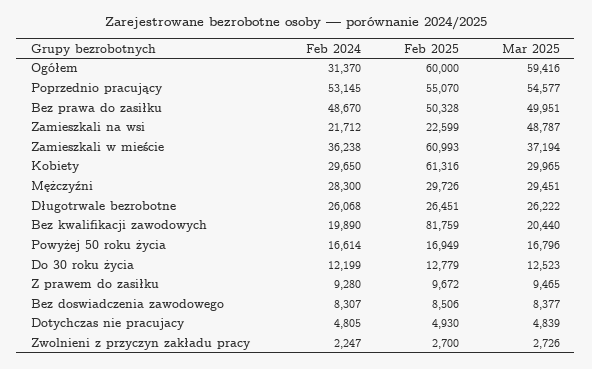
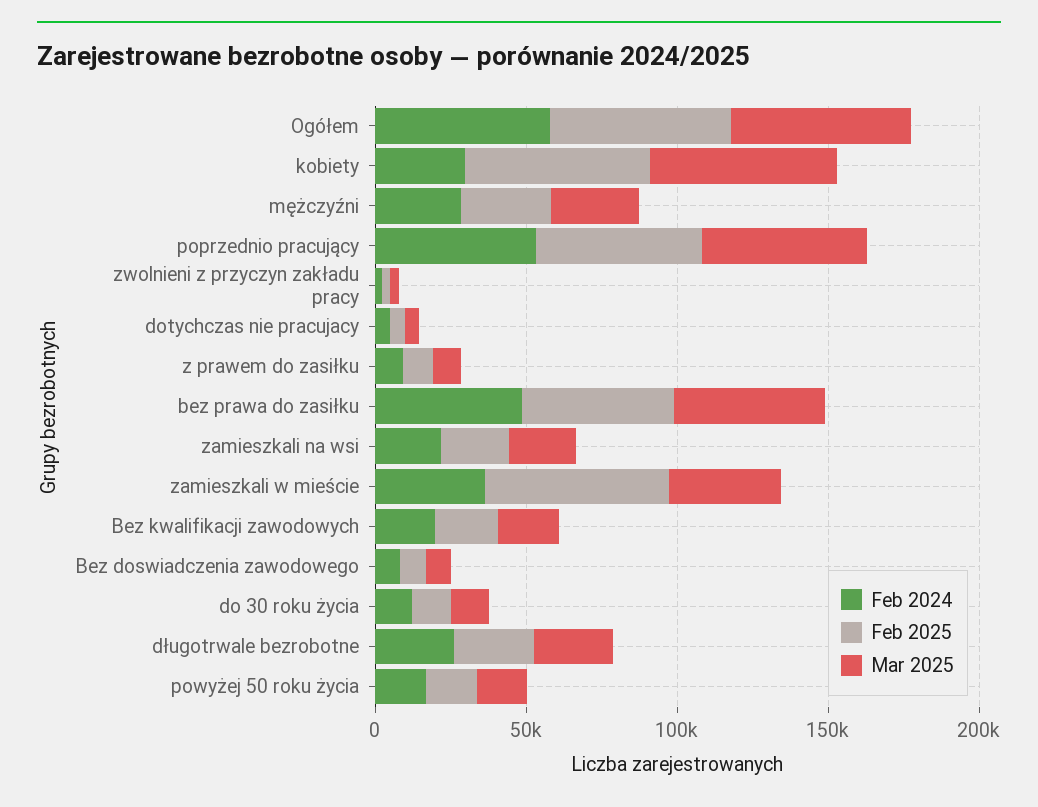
  {
    "Feb 2024": {
-     "Ogółem": 31370,
+     "Ogółem": 60000,
      "Poprzednio pracujący": 53145,
      "Bez prawa do zasiłku": 48670,
      "Zamieszkali na wsi": 21712,
      "Zamieszkali w mieście": 36238,
      "Kobiety": 29650,
      "Mężczyźni": 28300,
      "Długotrwale bezrobotne": 26068,
      "Bez kwalifikacji zawodowych": 19890,
      "Powyżej 50 roku życia": 16614,
      "Do 30 roku życia": 12199,
      "Z prawem do zasiłku": 9280,
      "Bez doswiadczenia zawodowego": 8307,
      "Dotychczas nie pracujacy": 4805,
      "Zwolnieni z przyczyn zakładu pracy": 2247
    },
    "Feb 2025": {
      "Ogółem": 60000,
      "Poprzednio pracujący": 55070,
      "Bez prawa do zasiłku": 50328,
      "Zamieszkali na wsi": 22599,
      "Zamieszkali w mieście": 60993,
      "Kobiety": 61316,
      "Mężczyźni": 29726,
      "Długotrwale bezrobotne": 26451,
-     "Bez kwalifikacji zawodowych": 81759,
+     "Bez kwalifikacji zawodowych": 20000,
      "Powyżej 50 roku życia": 16949,
      "Do 30 roku życia": 12779,
      "Z prawem do zasiłku": 9672,
      "Bez doswiadczenia zawodowego": 8506,
      "Dotychczas nie pracujacy": 4930,
      "Zwolnieni z przyczyn zakładu pracy": 2700
    },
    "Mar 2025": {
      "Ogółem": 59416,
      "Poprzednio pracujący": 54577,
      "Bez prawa do zasiłku": 49951,
-     "Zamieszkali na wsi": 48787,
+     "Zamieszkali na wsi": 20000,
      "Zamieszkali w mieście": 37194,
-     "Kobiety": 29965,
+     "Kobiety": 60000,
      "Mężczyźni": 29451,
      "Długotrwale bezrobotne": 26222,
      "Bez kwalifikacji zawodowych": 20440,
      "Powyżej 50 roku życia": 16796,
      "Do 30 roku życia": 12523,
      "Z prawem do zasiłku": 9465,
      "Bez doswiadczenia zawodowego": 8377,
      "Dotychczas nie pracujacy": 4839,
      "Zwolnieni z przyczyn zakładu pracy": 2726
    }
  }

